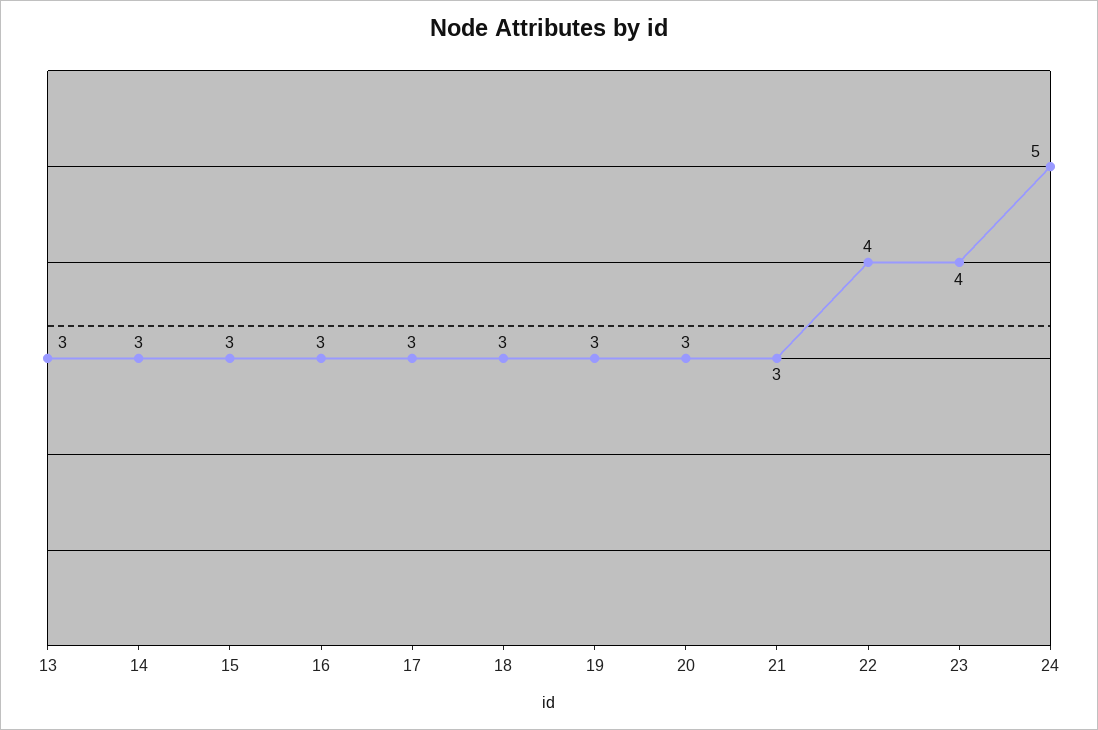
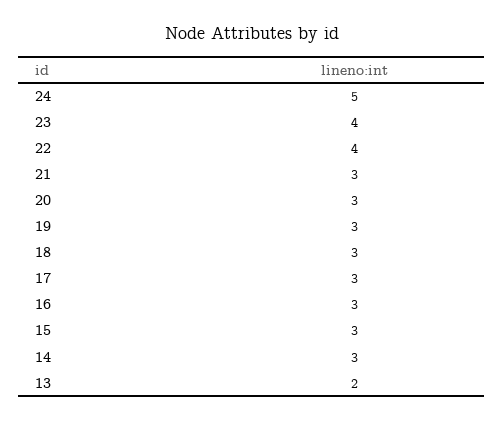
  {
-   "13": 3,
+   "13": 2,
    "14": 3,
    "15": 3,
    "16": 3,
    "17": 3,
    "18": 3,
    "19": 3,
    "20": 3,
    "21": 3,
    "22": 4,
    "23": 4,
    "24": 5
  }

